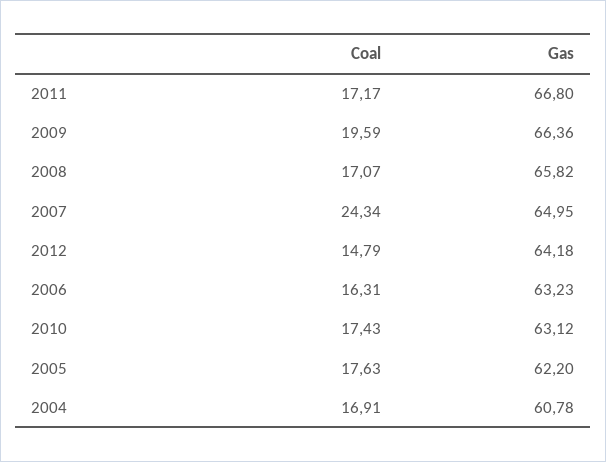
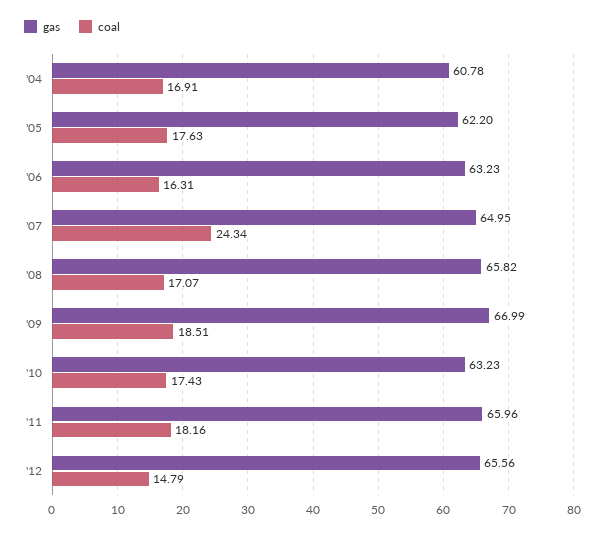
  {
    "Coal": {
-     "2011": 17.17,
+     "2011": 18.16,
-     "2009": 19.59,
+     "2009": 18.51,
      "2008": 17.07,
      "2007": 24.34,
      "2012": 14.79,
      "2006": 16.31,
      "2010": 17.43,
      "2005": 17.63,
      "2004": 16.91
    },
    "Gas": {
-     "2011": 66.8,
+     "2011": 65.96,
-     "2009": 66.36,
+     "2009": 66.99,
      "2008": 65.82,
      "2007": 64.95,
-     "2012": 64.18,
+     "2012": 65.56,
      "2006": 63.23,
-     "2010": 63.12,
+     "2010": 63.23,
      "2005": 62.2,
      "2004": 60.78
    }
  }

